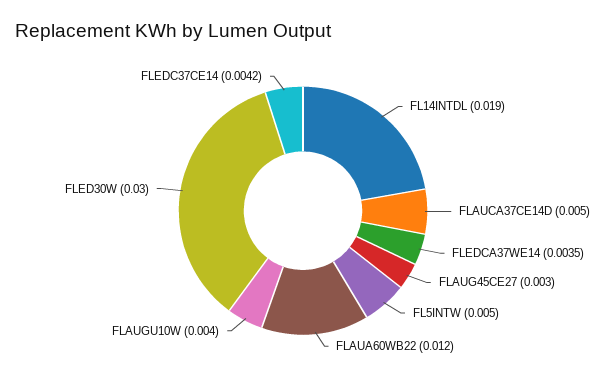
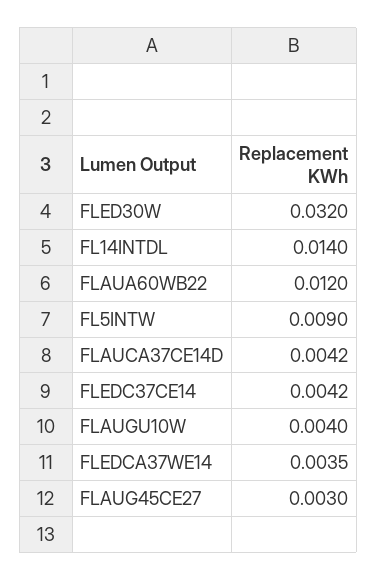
  {
-   "FL14INTDL": 0.019,
+   "FL14INTDL": 0.014,
-   "FLAUCA37CE14D": 0.005,
+   "FLAUCA37CE14D": 0.0042,
    "FLEDCA37WE14": 0.0035,
    "FLAUG45CE27": 0.003,
-   "FL5INTW": 0.005,
+   "FL5INTW": 0.009,
    "FLAUA60WB22": 0.012,
    "FLAUGU10W": 0.004,
-   "FLED30W": 0.03,
+   "FLED30W": 0.032,
    "FLEDC37CE14": 0.0042
  }

